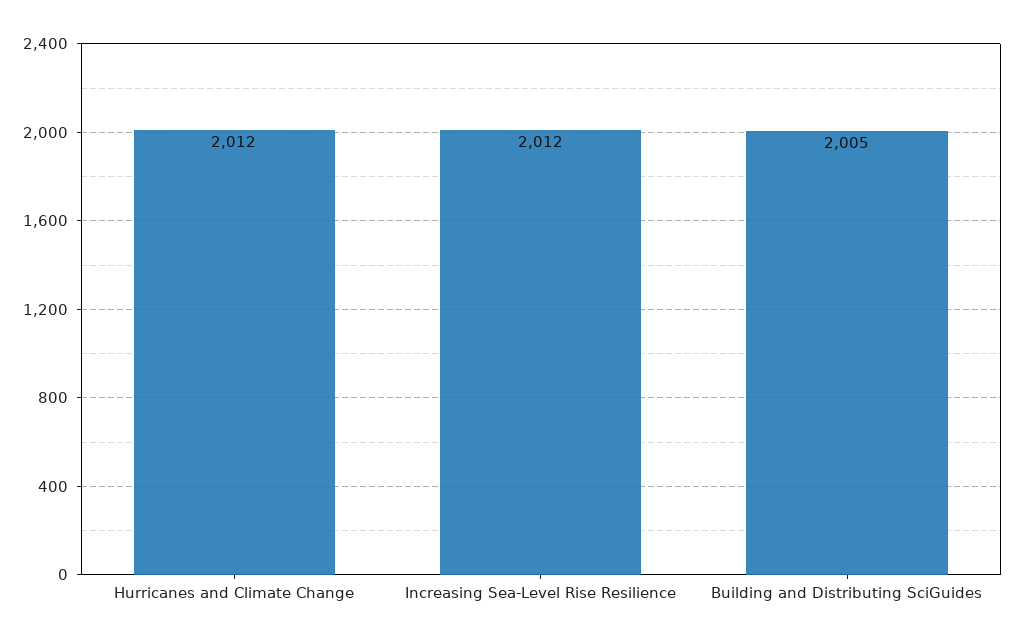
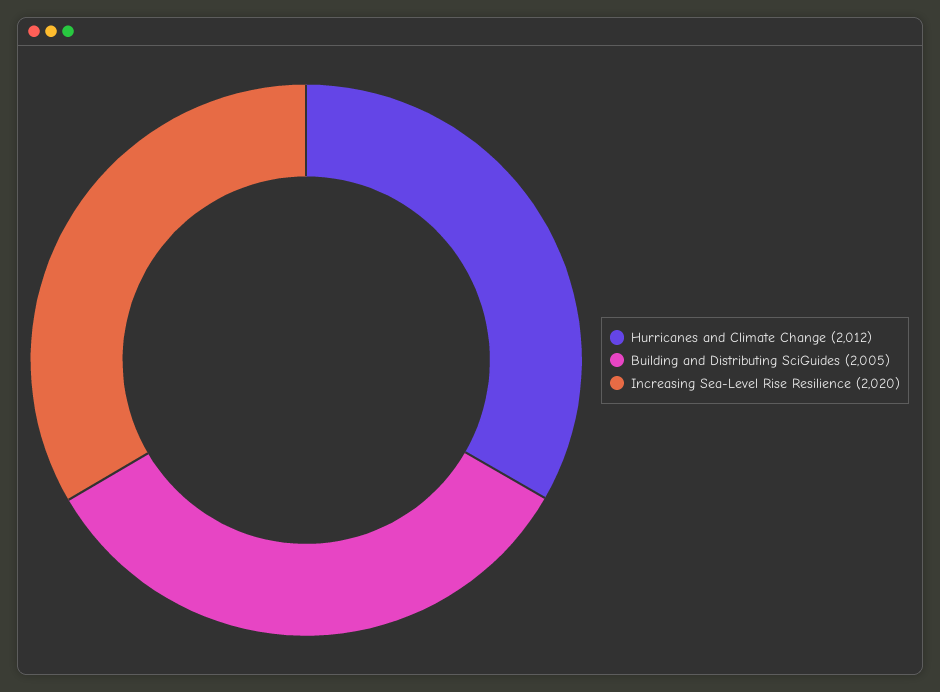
  {
    "Hurricanes and Climate Change": 2012,
-   "Increasing Sea-Level Rise Resilience": 2012,
+   "Increasing Sea-Level Rise Resilience": 2020,
    "Building and Distributing SciGuides": 2005
  }

